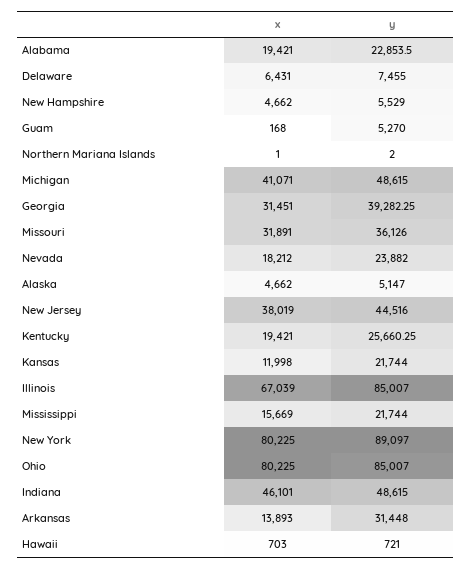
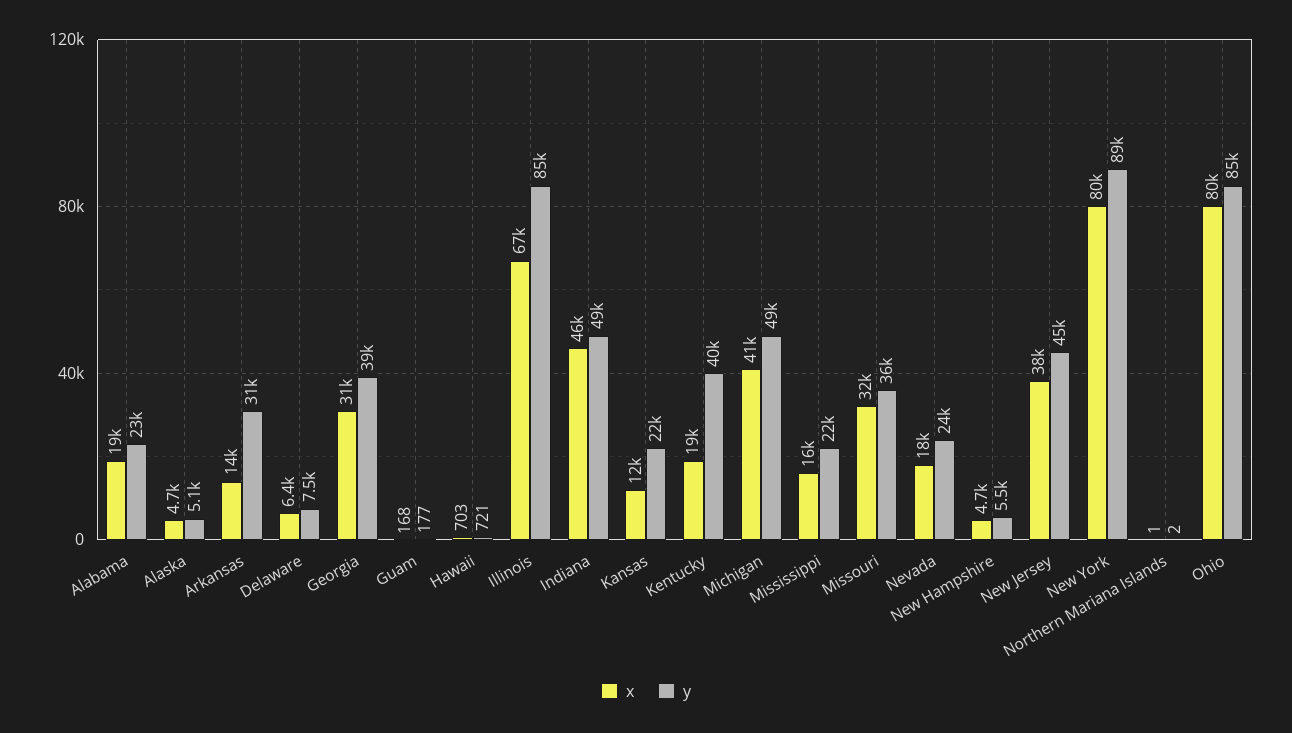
  {
    "x": {
      "Alabama": 19421,
      "Delaware": 6431,
      "New Hampshire": 4662,
      "Guam": 168,
      "Northern Mariana Islands": 1,
      "Michigan": 41071,
      "Georgia": 31451,
      "Missouri": 31891,
      "Nevada": 18212,
      "Alaska": 4662,
      "New Jersey": 38019,
      "Kentucky": 19421,
      "Kansas": 11998,
      "Illinois": 67039,
      "Mississippi": 15669,
      "New York": 80225,
      "Ohio": 80225,
      "Indiana": 46101,
      "Arkansas": 13893,
      "Hawaii": 703
    },
    "y": {
      "Alabama": 22853.5,
      "Delaware": 7455,
      "New Hampshire": 5529,
-     "Guam": 5270,
+     "Guam": 177,
      "Northern Mariana Islands": 2,
      "Michigan": 48615,
      "Georgia": 39282.25,
      "Missouri": 36126,
      "Nevada": 23882,
      "Alaska": 5147,
      "New Jersey": 44516,
-     "Kentucky": 25660.25,
+     "Kentucky": 40000,
      "Kansas": 21744,
      "Illinois": 85007,
      "Mississippi": 21744,
      "New York": 89097,
      "Ohio": 85007,
      "Indiana": 48615,
      "Arkansas": 31448,
      "Hawaii": 721
    }
  }

